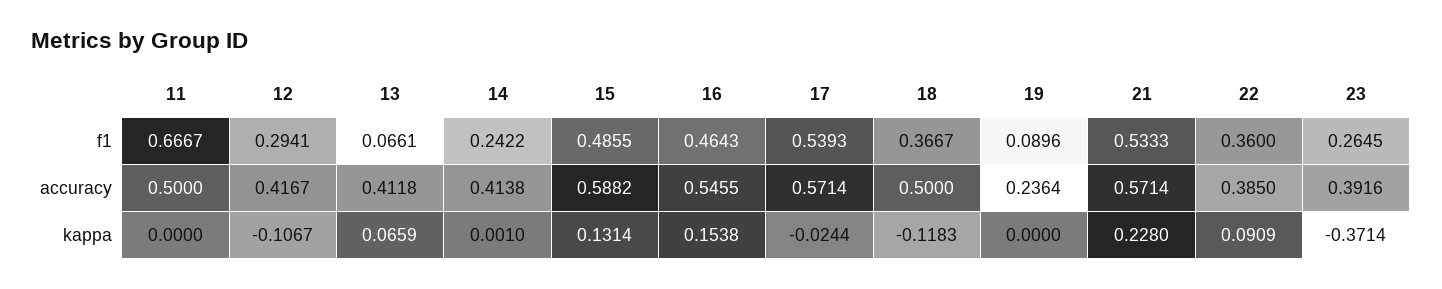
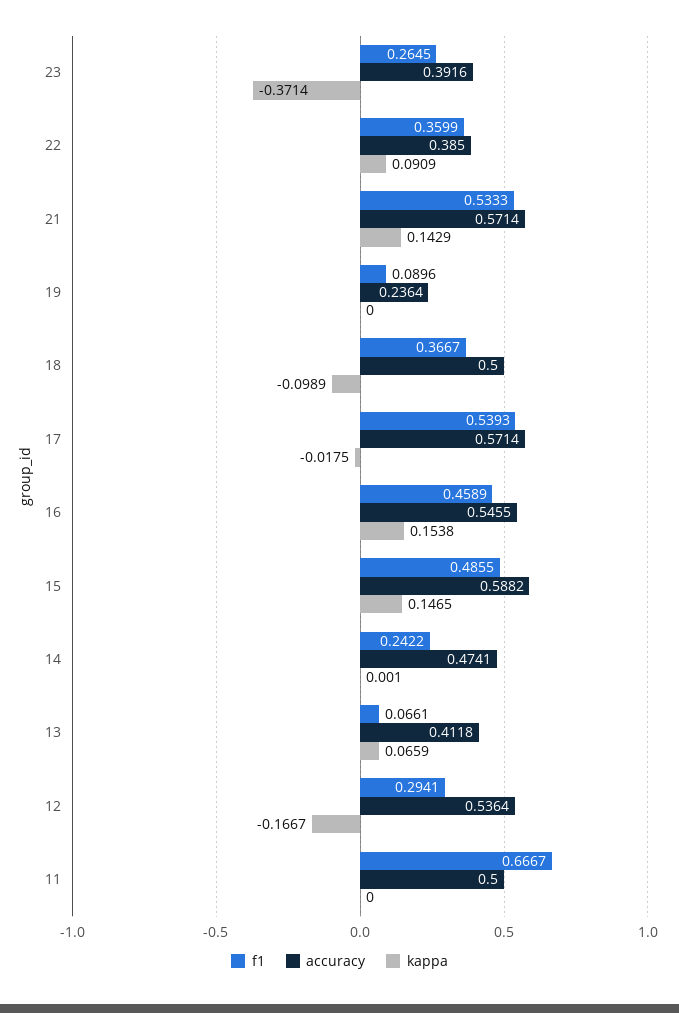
  {
    "f1": {
      "11": 0.6667,
      "12": 0.2941,
      "13": 0.0661,
      "14": 0.2422,
      "15": 0.4855,
-     "16": 0.4643,
+     "16": 0.4589,
      "17": 0.5393,
      "18": 0.3667,
      "19": 0.0896,
      "21": 0.5333,
-     "22": 0.36,
+     "22": 0.3599,
      "23": 0.2645
    },
    "accuracy": {
      "11": 0.5,
-     "12": 0.4167,
+     "12": 0.5364,
      "13": 0.4118,
-     "14": 0.4138,
+     "14": 0.4741,
      "15": 0.5882,
      "16": 0.5455,
      "17": 0.5714,
      "18": 0.5,
      "19": 0.2364,
      "21": 0.5714,
      "22": 0.385,
      "23": 0.3916
    },
    "kappa": {
      "11": 0,
-     "12": -0.1067,
+     "12": -0.1667,
      "13": 0.0659,
      "14": 0.001,
-     "15": 0.1314,
+     "15": 0.1465,
      "16": 0.1538,
-     "17": -0.0244,
+     "17": -0.0175,
-     "18": -0.1183,
+     "18": -0.0989,
      "19": 0,
-     "21": 0.228,
+     "21": 0.1429,
      "22": 0.0909,
      "23": -0.3714
    }
  }

